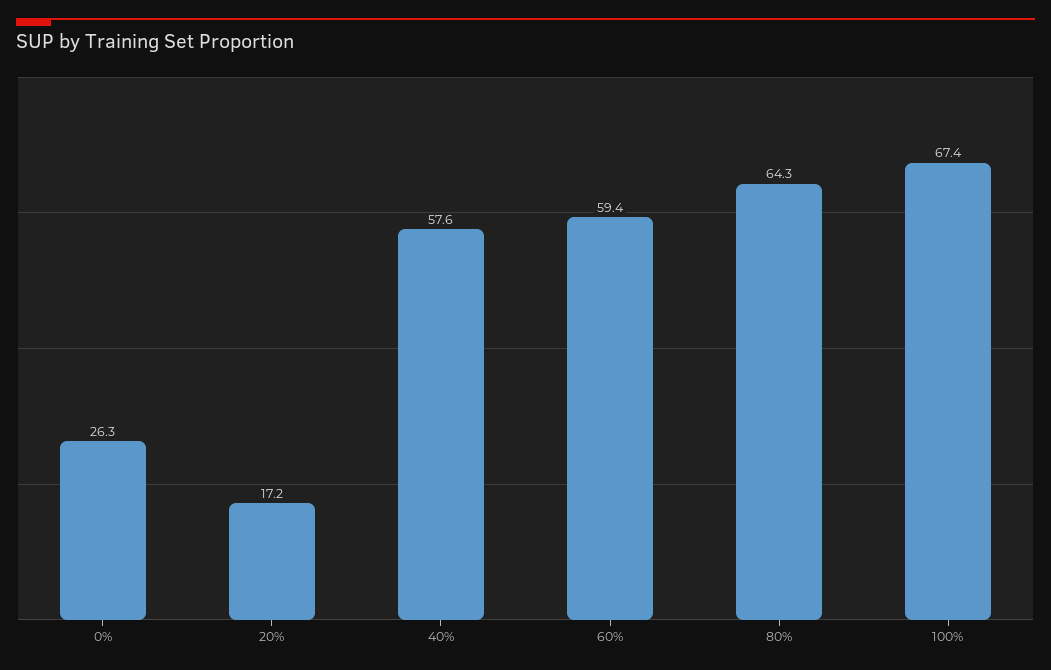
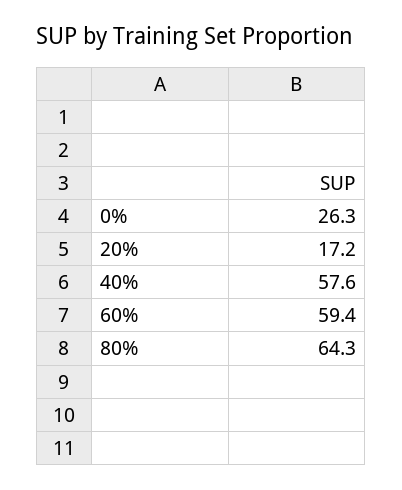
  {
    "0%": 26.3,
    "20%": 17.2,
    "40%": 57.6,
    "60%": 59.4,
-   "80%": 64.3,
+   "80%": 64.3
-   "100%": 67.4
  }

